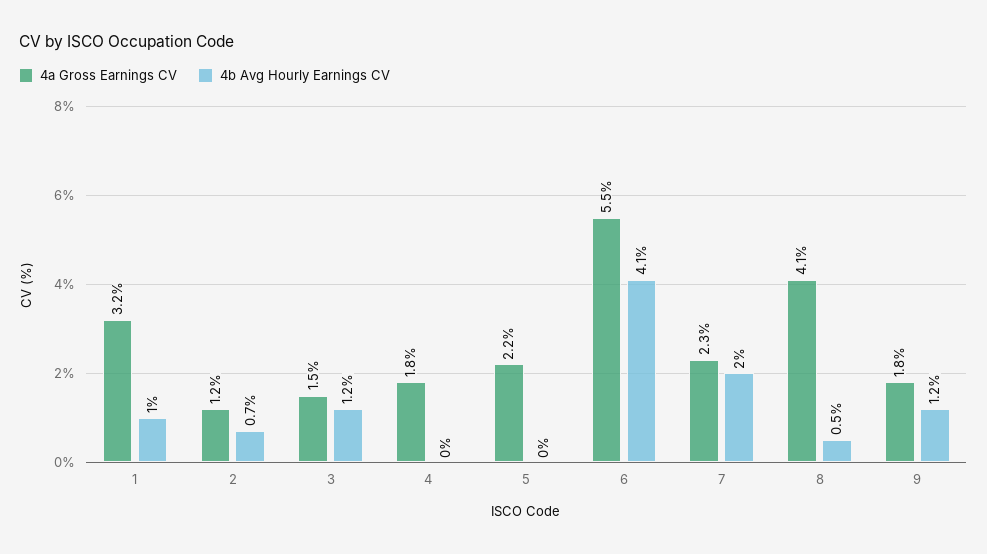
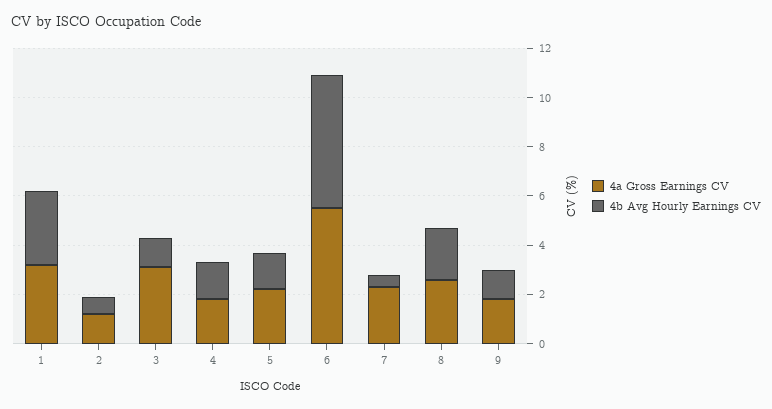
  {
    "4a Gross Earnings CV": {
      "1": 3.2,
      "2": 1.2,
-     "3": 1.5,
+     "3": 3,
      "4": 1.8,
      "5": 2.2,
      "6": 5.5,
      "7": 2.3,
-     "8": 4.1,
+     "8": 2.5,
      "9": 1.8
    },
    "4b Avg Hourly Earnings CV": {
-     "1": 1,
+     "1": 3,
      "2": 0.7,
      "3": 1.2,
-     "4": 0,
+     "4": 1.5,
-     "5": 0,
+     "5": 1.5,
-     "6": 4.1,
+     "6": 5.5,
-     "7": 2,
+     "7": 0.5,
-     "8": 0.5,
+     "8": 2,
      "9": 1.2
    }
  }

